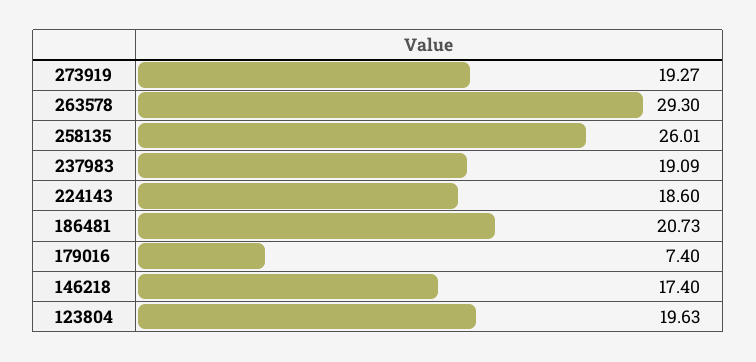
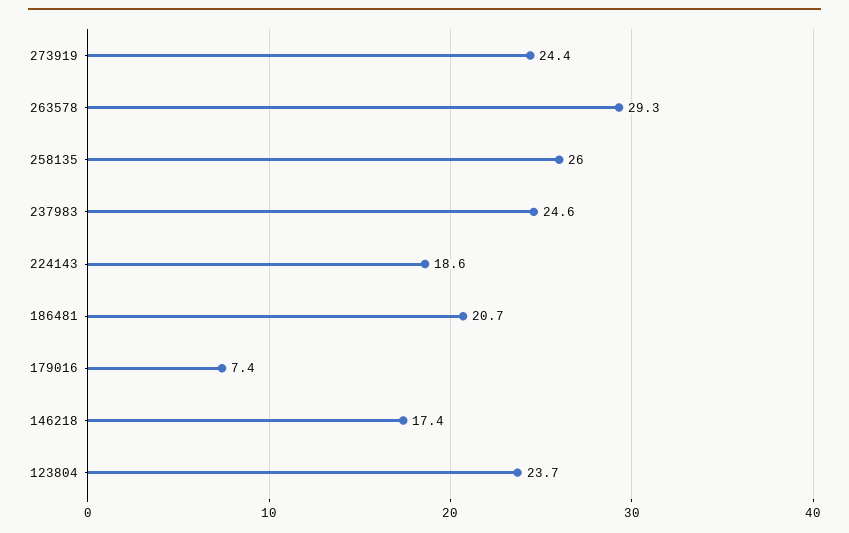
  {
-   "273919": 19.27,
+   "273919": 24.4,
    "263578": 29.3,
    "258135": 26.01,
-   "237983": 19.09,
+   "237983": 24.6,
    "224143": 18.6,
    "186481": 20.73,
    "179016": 7.4,
    "146218": 17.4,
-   "123804": 19.63
+   "123804": 23.7
  }

